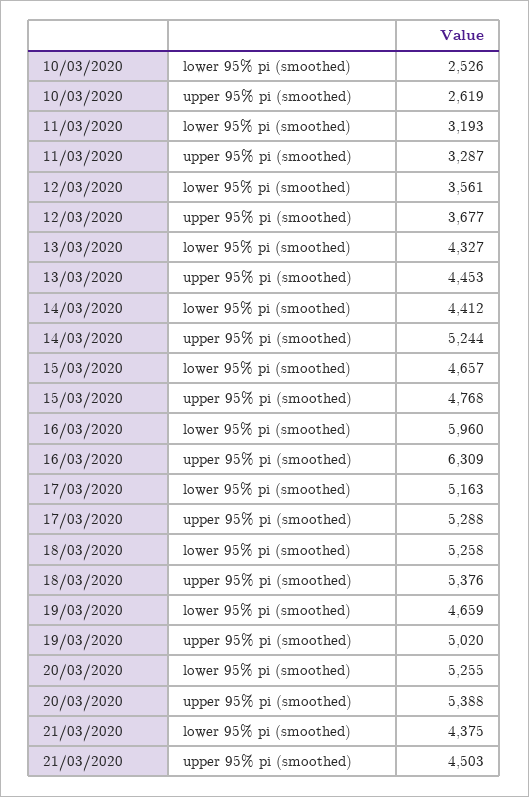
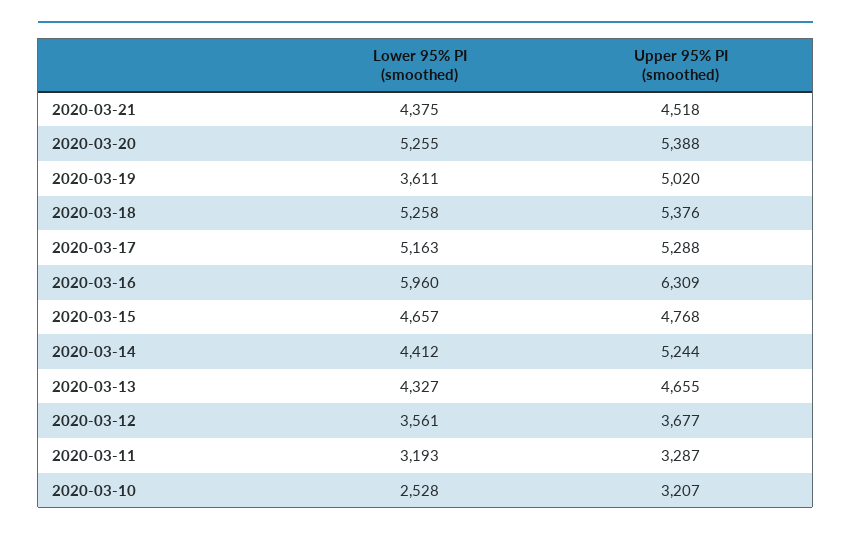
  {
    "10/03/2020": {
-     "lower 95% pi (smoothed)": 2526,
+     "lower 95% pi (smoothed)": 2528,
-     "upper 95% pi (smoothed)": 2619
+     "upper 95% pi (smoothed)": 3207
    },
    "11/03/2020": {
      "lower 95% pi (smoothed)": 3193,
      "upper 95% pi (smoothed)": 3287
    },
    "12/03/2020": {
      "lower 95% pi (smoothed)": 3561,
      "upper 95% pi (smoothed)": 3677
    },
    "13/03/2020": {
      "lower 95% pi (smoothed)": 4327,
-     "upper 95% pi (smoothed)": 4453
+     "upper 95% pi (smoothed)": 4655
    },
    "14/03/2020": {
      "lower 95% pi (smoothed)": 4412,
      "upper 95% pi (smoothed)": 5244
    },
    "15/03/2020": {
      "lower 95% pi (smoothed)": 4657,
      "upper 95% pi (smoothed)": 4768
    },
    "16/03/2020": {
      "lower 95% pi (smoothed)": 5960,
      "upper 95% pi (smoothed)": 6309
    },
    "17/03/2020": {
      "lower 95% pi (smoothed)": 5163,
      "upper 95% pi (smoothed)": 5288
    },
    "18/03/2020": {
      "lower 95% pi (smoothed)": 5258,
      "upper 95% pi (smoothed)": 5376
    },
    "19/03/2020": {
-     "lower 95% pi (smoothed)": 4659,
+     "lower 95% pi (smoothed)": 3611,
      "upper 95% pi (smoothed)": 5020
    },
    "20/03/2020": {
      "lower 95% pi (smoothed)": 5255,
      "upper 95% pi (smoothed)": 5388
    },
    "21/03/2020": {
      "lower 95% pi (smoothed)": 4375,
-     "upper 95% pi (smoothed)": 4503
+     "upper 95% pi (smoothed)": 4518
    }
  }

